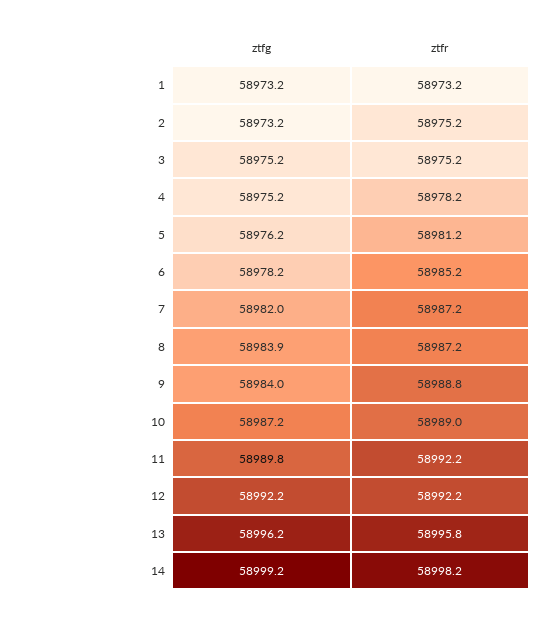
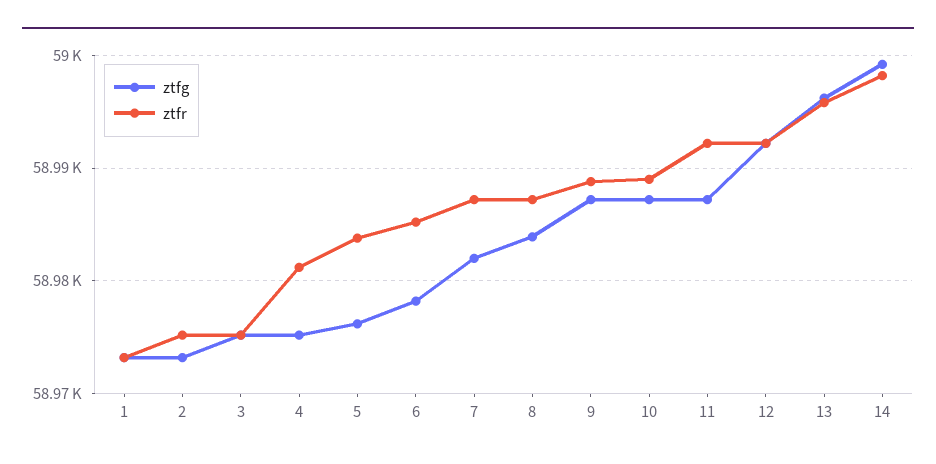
  {
    "ztfg": {
      "1": 58973.2,
      "2": 58973.2,
      "3": 58975.2,
      "4": 58975.2,
      "5": 58976.2,
      "6": 58978.2,
      "7": 58982,
      "8": 58983.9,
-     "9": 58984,
+     "9": 58987,
      "10": 58987.2,
-     "11": 58989.8,
+     "11": 58987,
      "12": 58992.2,
      "13": 58996.2,
      "14": 58999.2
    },
    "ztfr": {
      "1": 58973.2,
      "2": 58975.2,
      "3": 58975.2,
-     "4": 58978.2,
+     "4": 58981,
-     "5": 58981.2,
+     "5": 58984,
      "6": 58985.2,
      "7": 58987.2,
      "8": 58987.2,
      "9": 58988.8,
      "10": 58989,
      "11": 58992.2,
      "12": 58992.2,
      "13": 58995.8,
      "14": 58998.2
    }
  }

